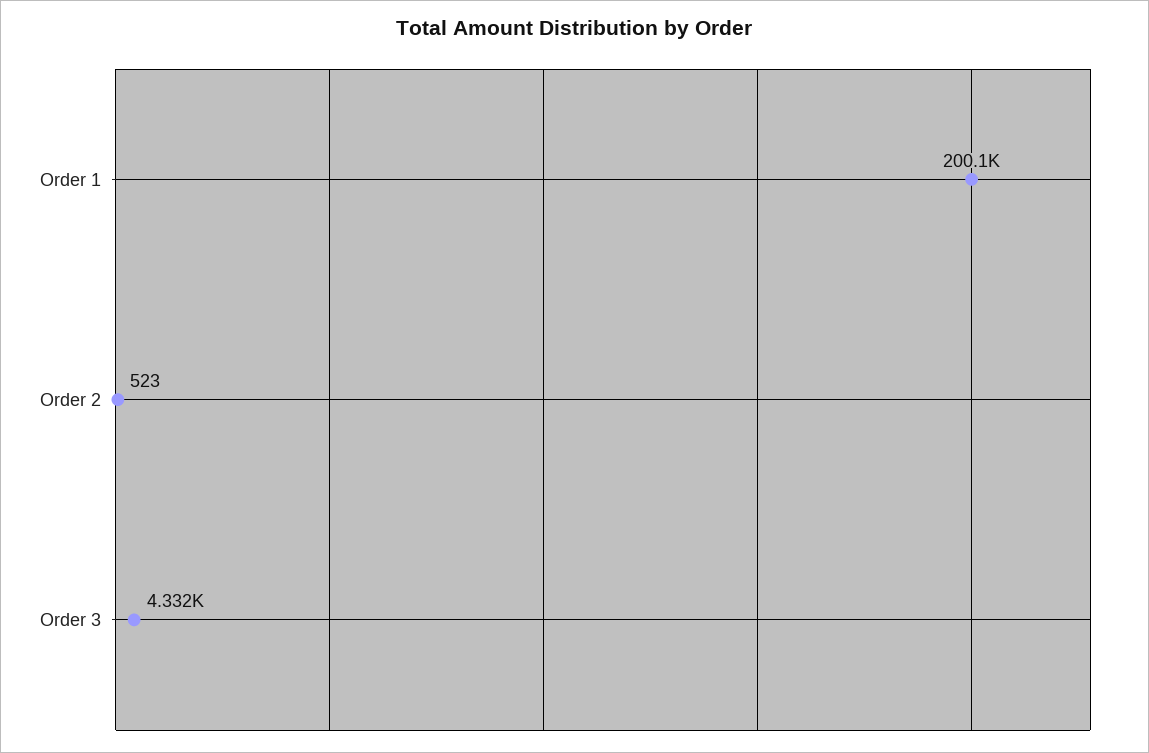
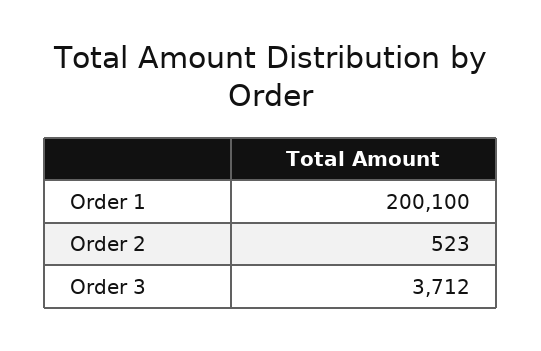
  {
    "Order 1": 200100,
    "Order 2": 523,
-   "Order 3": 4332
+   "Order 3": 3712
  }

